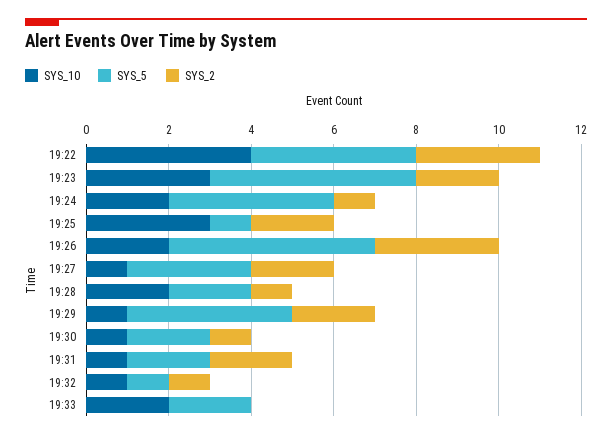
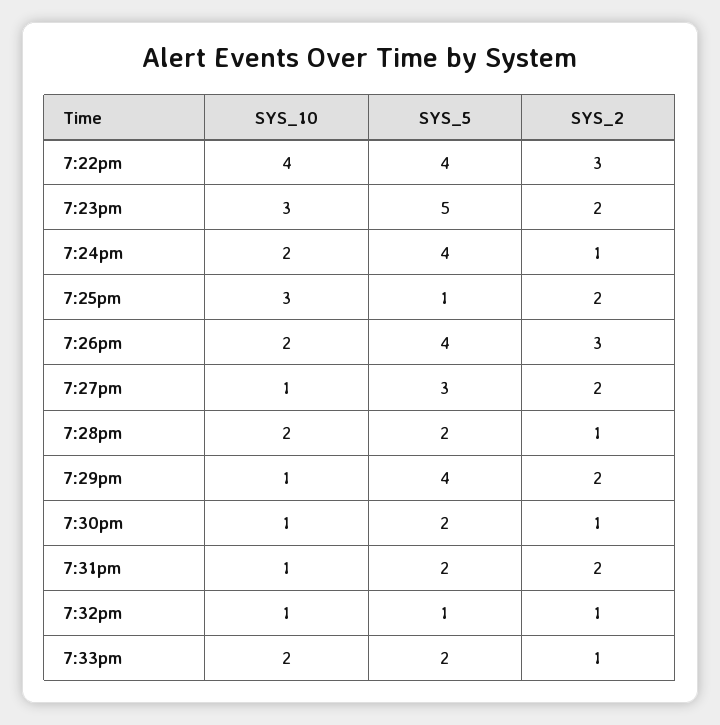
  {
    "SYS_10": {
      "19:22": 4,
      "19:23": 3,
      "19:24": 2,
      "19:25": 3,
      "19:26": 2,
      "19:27": 1,
      "19:28": 2,
      "19:29": 1,
      "19:30": 1,
      "19:31": 1,
      "19:32": 1,
      "19:33": 2
    },
    "SYS_5": {
      "19:22": 4,
      "19:23": 5,
      "19:24": 4,
      "19:25": 1,
-     "19:26": 5,
+     "19:26": 4,
      "19:27": 3,
      "19:28": 2,
      "19:29": 4,
      "19:30": 2,
      "19:31": 2,
      "19:32": 1,
      "19:33": 2
    },
    "SYS_2": {
      "19:22": 3,
      "19:23": 2,
      "19:24": 1,
      "19:25": 2,
      "19:26": 3,
      "19:27": 2,
      "19:28": 1,
      "19:29": 2,
      "19:30": 1,
      "19:31": 2,
      "19:32": 1,
-     "19:33": 0
+     "19:33": 1
    }
  }

